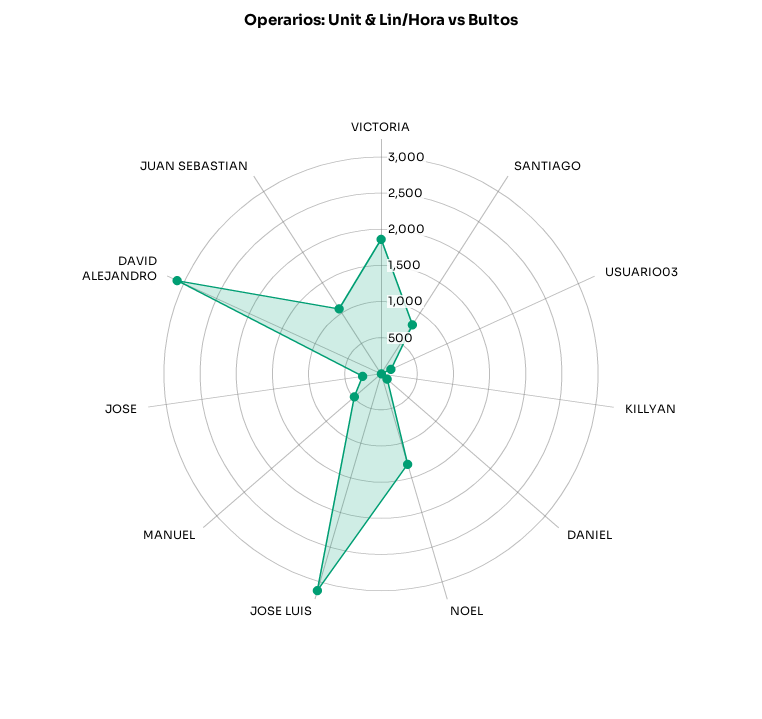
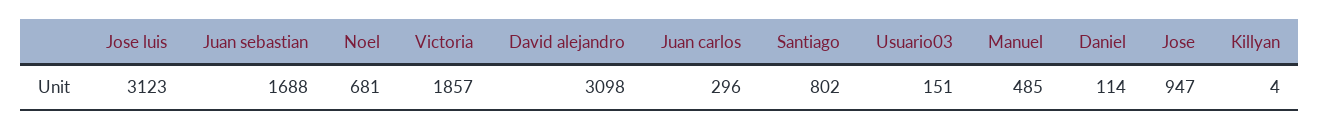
  {
    "VICTORIA": 1857,
    "SANTIAGO": 802,
    "USUARIO03": 151,
    "KILLYAN": 4,
    "DANIEL": 114,
-   "NOEL": 1250,
+   "NOEL": 681,
    "JOSE LUIS": 3123,
    "MANUEL": 485,
-   "JOSE": 250,
+   "JOSE": 947,
    "DAVID ALEJANDRO": 3098,
-   "JUAN SEBASTIAN": 1000
+   "JUAN SEBASTIAN": 1688,
+   "Juan carlos": 296
  }

